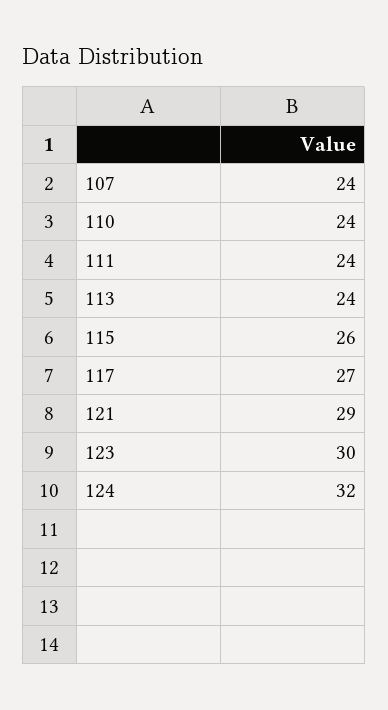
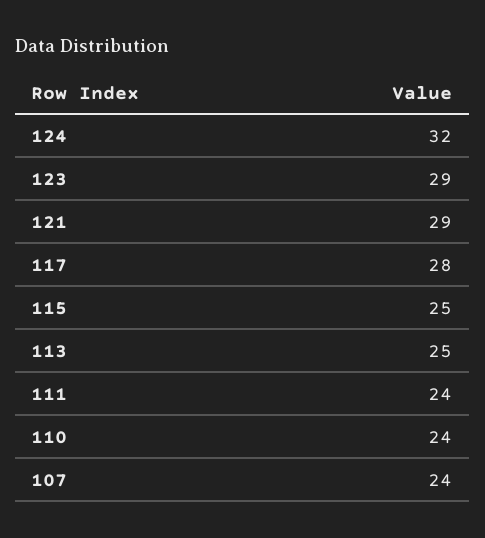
  {
    "107": 24,
    "110": 24,
    "111": 24,
-   "113": 24,
+   "113": 25,
-   "115": 26,
+   "115": 25,
-   "117": 27,
+   "117": 28,
    "121": 29,
-   "123": 30,
+   "123": 29,
    "124": 32
  }

